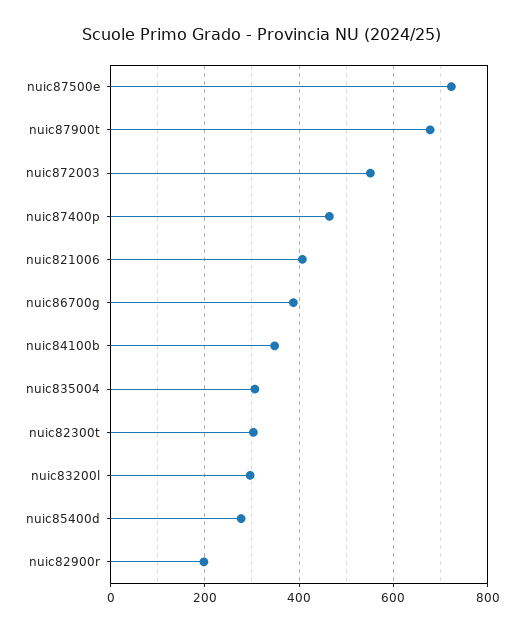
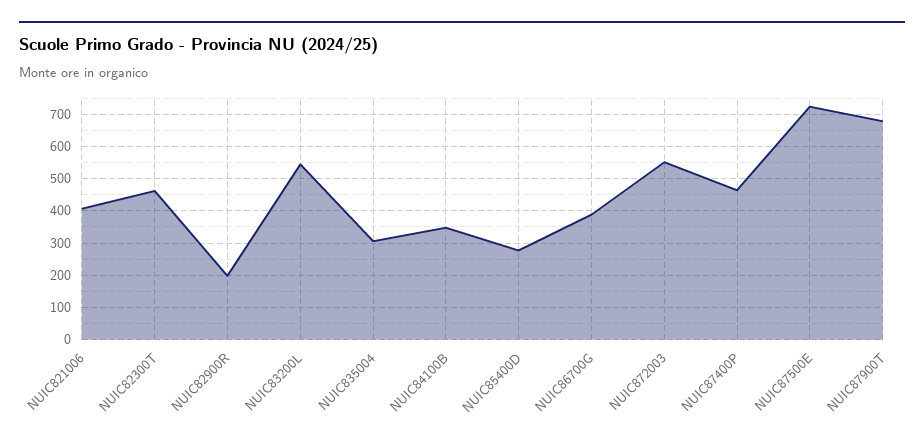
  {
    "nuic87500e": 720,
    "nuic87900t": 680,
    "nuic872003": 560,
    "nuic87400p": 460,
    "nuic821006": 400,
    "nuic86700g": 380,
    "nuic84100b": 340,
    "nuic835004": 300,
-   "nuic82300t": 300,
+   "nuic82300t": 460,
-   "nuic83200l": 300,
+   "nuic83200l": 540,
    "nuic85400d": 280,
    "nuic82900r": 200
  }

